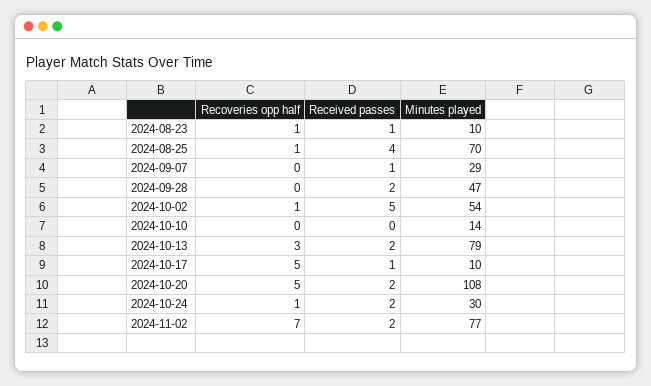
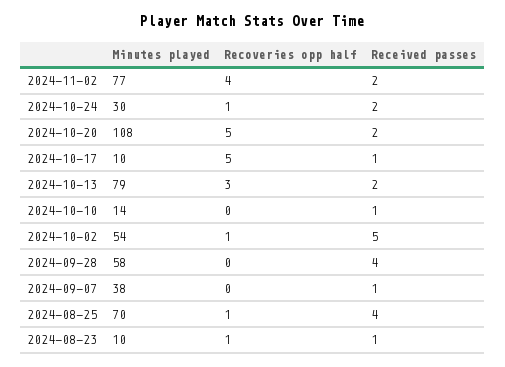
  {
    "Recoveries opp half": {
      "2024-08-23": 1,
      "2024-08-25": 1,
      "2024-09-07": 0,
      "2024-09-28": 0,
      "2024-10-02": 1,
      "2024-10-10": 0,
      "2024-10-13": 3,
      "2024-10-17": 5,
      "2024-10-20": 5,
      "2024-10-24": 1,
-     "2024-11-02": 7
+     "2024-11-02": 4
    },
    "Received passes": {
      "2024-08-23": 1,
      "2024-08-25": 4,
      "2024-09-07": 1,
-     "2024-09-28": 2,
+     "2024-09-28": 4,
      "2024-10-02": 5,
-     "2024-10-10": 0,
+     "2024-10-10": 1,
      "2024-10-13": 2,
      "2024-10-17": 1,
      "2024-10-20": 2,
      "2024-10-24": 2,
      "2024-11-02": 2
    },
    "Minutes played": {
      "2024-08-23": 10,
      "2024-08-25": 70,
-     "2024-09-07": 29,
+     "2024-09-07": 38,
-     "2024-09-28": 47,
+     "2024-09-28": 58,
      "2024-10-02": 54,
      "2024-10-10": 14,
      "2024-10-13": 79,
      "2024-10-17": 10,
      "2024-10-20": 108,
      "2024-10-24": 30,
      "2024-11-02": 77
    }
  }

